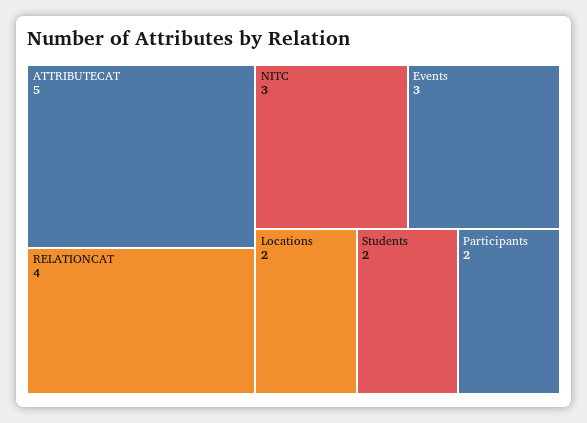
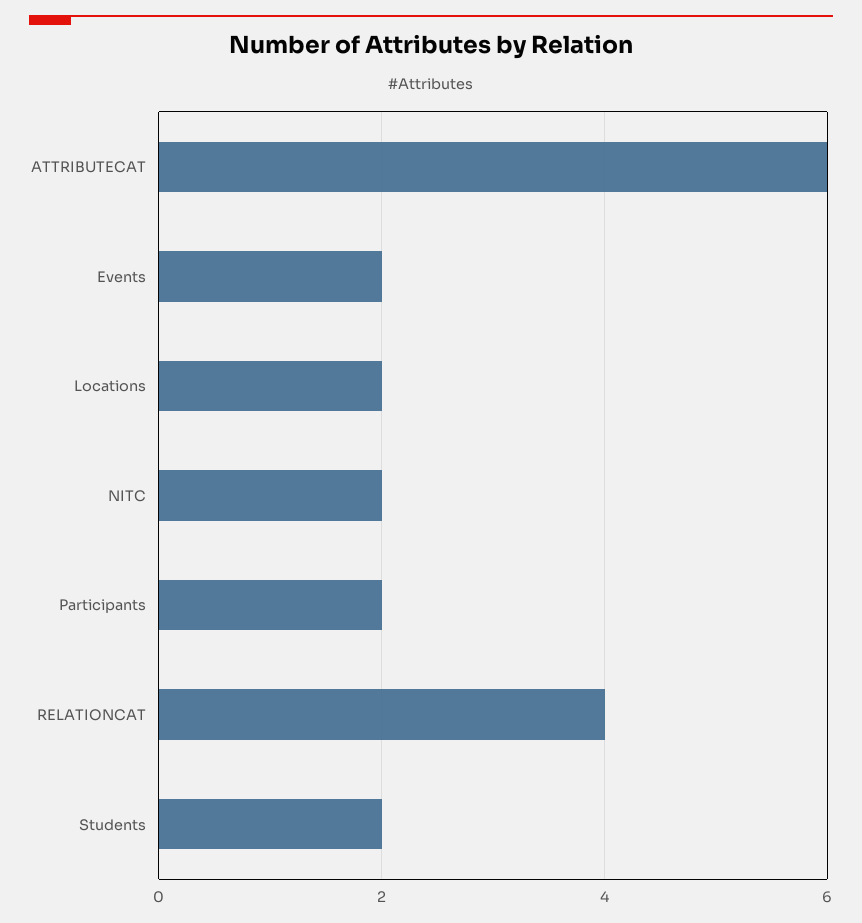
  {
-   "ATTRIBUTECAT": 5,
+   "ATTRIBUTECAT": 6,
    "RELATIONCAT": 4,
-   "NITC": 3,
+   "NITC": 2,
-   "Events": 3,
+   "Events": 2,
    "Locations": 2,
    "Students": 2,
    "Participants": 2
  }

